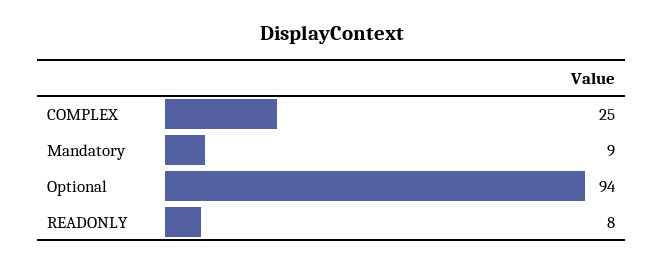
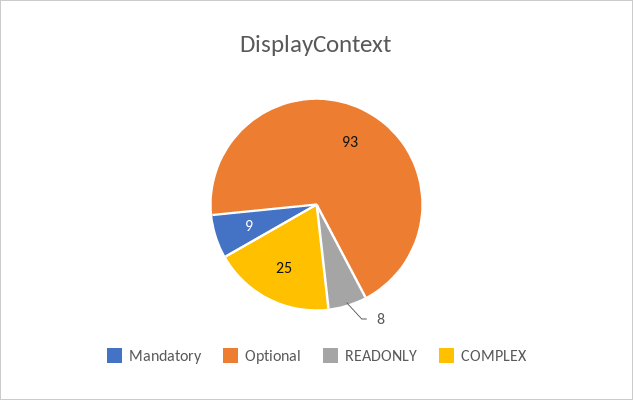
  {
    "COMPLEX": 25,
    "Mandatory": 9,
-   "Optional": 94,
+   "Optional": 93,
    "READONLY": 8
  }

